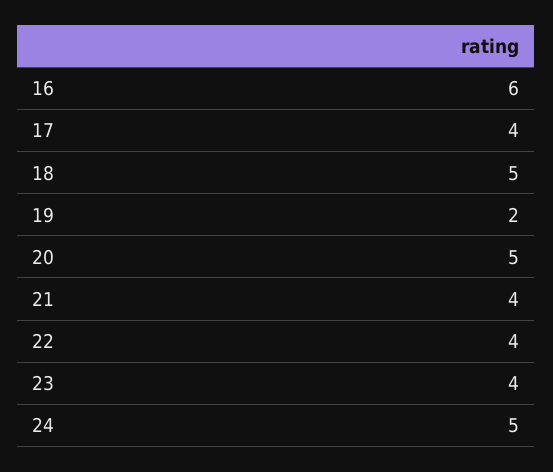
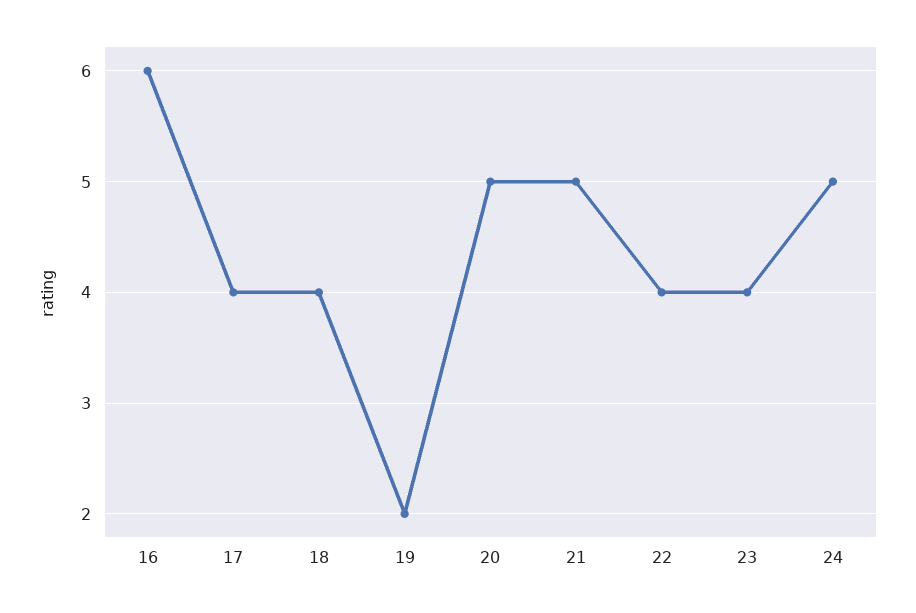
  {
    "16": 6,
    "17": 4,
-   "18": 5,
+   "18": 4,
    "19": 2,
    "20": 5,
-   "21": 4,
+   "21": 5,
    "22": 4,
    "23": 4,
    "24": 5
  }

